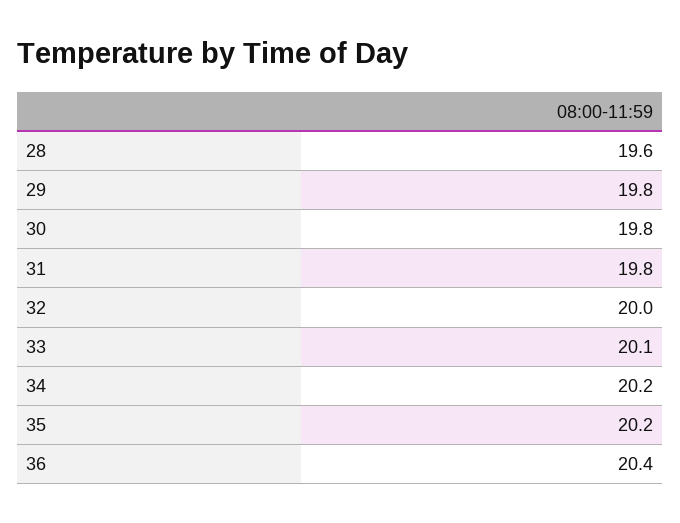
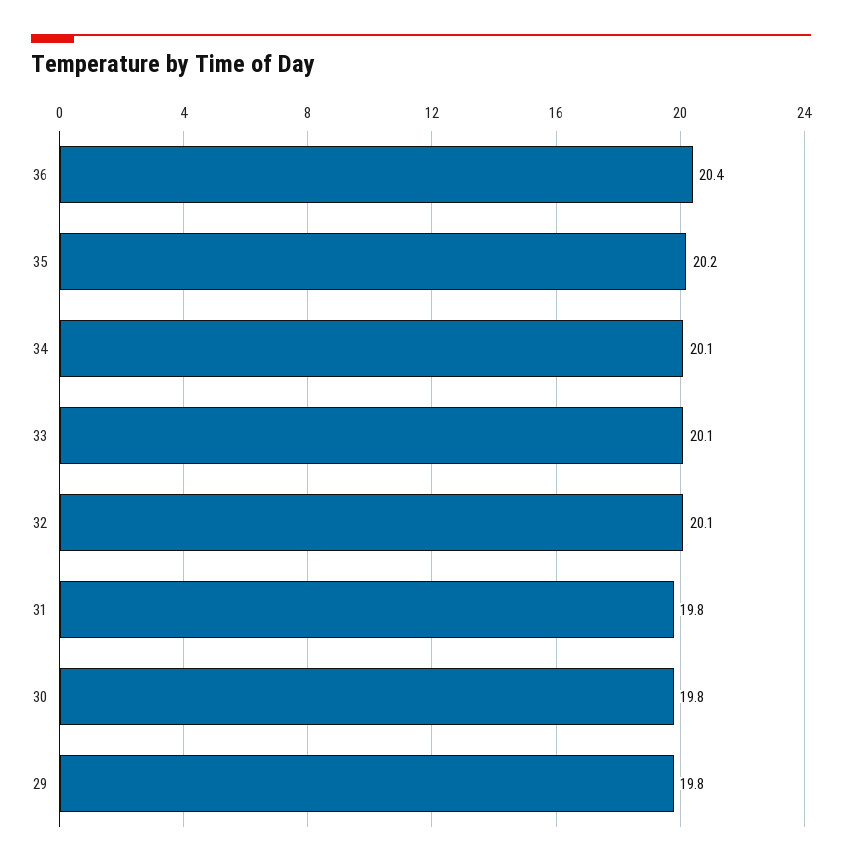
  {
-   "28": 19.6,
    "29": 19.8,
    "30": 19.8,
    "31": 19.8,
-   "32": 20,
+   "32": 20.1,
    "33": 20.1,
-   "34": 20.2,
+   "34": 20.1,
    "35": 20.2,
    "36": 20.4
  }

